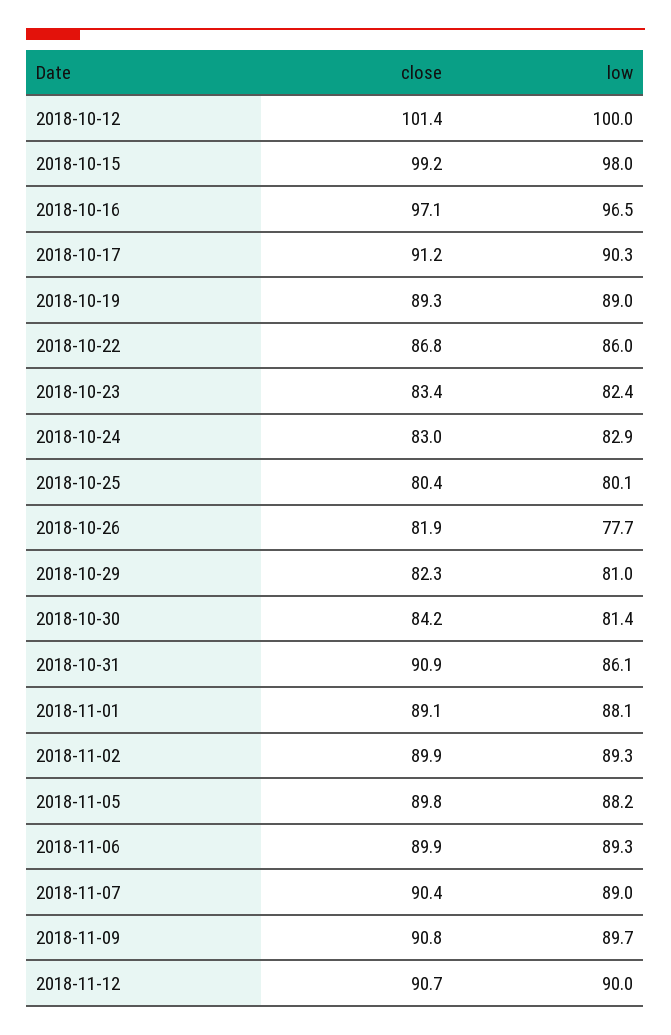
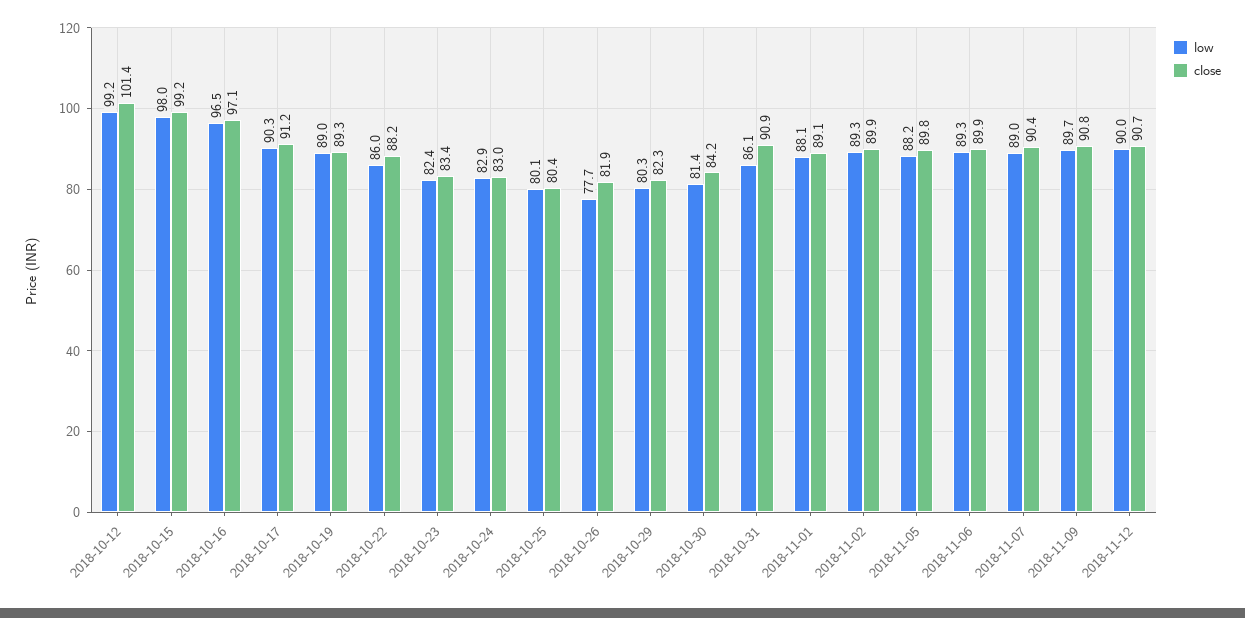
  {
    "close": {
      "2018-10-12": 101.4,
      "2018-10-15": 99.2,
      "2018-10-16": 97.1,
      "2018-10-17": 91.2,
      "2018-10-19": 89.3,
-     "2018-10-22": 86.8,
+     "2018-10-22": 88.2,
      "2018-10-23": 83.4,
      "2018-10-24": 83,
      "2018-10-25": 80.4,
      "2018-10-26": 81.9,
      "2018-10-29": 82.3,
      "2018-10-30": 84.2,
      "2018-10-31": 90.9,
      "2018-11-01": 89.1,
      "2018-11-02": 89.9,
      "2018-11-05": 89.8,
      "2018-11-06": 89.9,
      "2018-11-07": 90.4,
      "2018-11-09": 90.8,
      "2018-11-12": 90.7
    },
    "low": {
-     "2018-10-12": 100,
+     "2018-10-12": 99.2,
      "2018-10-15": 98,
      "2018-10-16": 96.5,
      "2018-10-17": 90.3,
      "2018-10-19": 89,
      "2018-10-22": 86,
      "2018-10-23": 82.4,
      "2018-10-24": 82.9,
      "2018-10-25": 80.1,
      "2018-10-26": 77.7,
-     "2018-10-29": 81,
+     "2018-10-29": 80.3,
      "2018-10-30": 81.4,
      "2018-10-31": 86.1,
      "2018-11-01": 88.1,
      "2018-11-02": 89.3,
      "2018-11-05": 88.2,
      "2018-11-06": 89.3,
      "2018-11-07": 89,
      "2018-11-09": 89.7,
      "2018-11-12": 90
    }
  }

